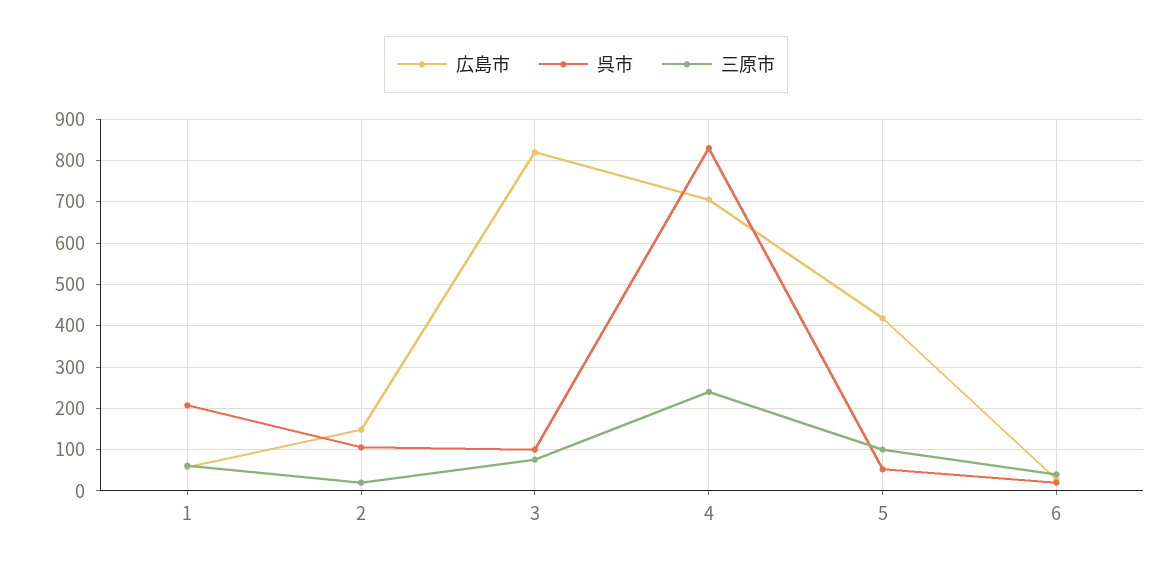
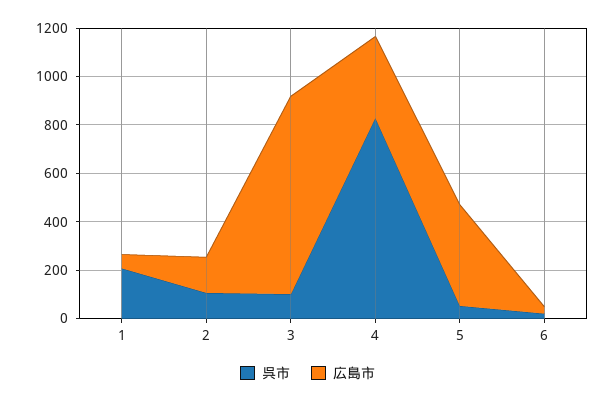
  {
    "広島市": {
      "1": 60,
      "2": 140,
      "3": 820,
-     "4": 700,
+     "4": 350,
      "5": 420,
      "6": 20
    },
    "呉市": {
      "1": 200,
      "2": 100,
      "3": 100,
      "4": 820,
      "5": 60,
      "6": 20
-   },
+   }
-   "三原市": {
-     "1": 60,
-     "2": 20,
-     "3": 80,
-     "4": 240,
-     "5": 100,
-     "6": 40
-   }
  }

